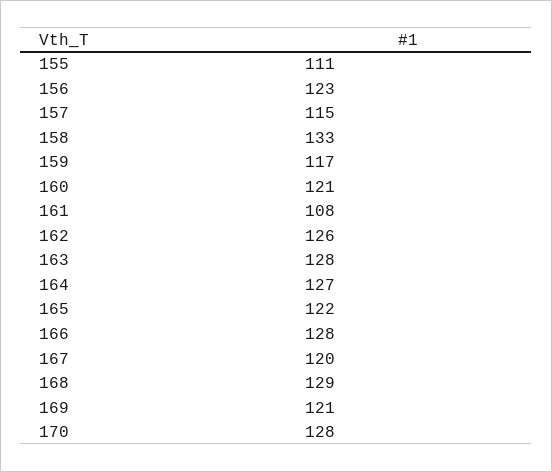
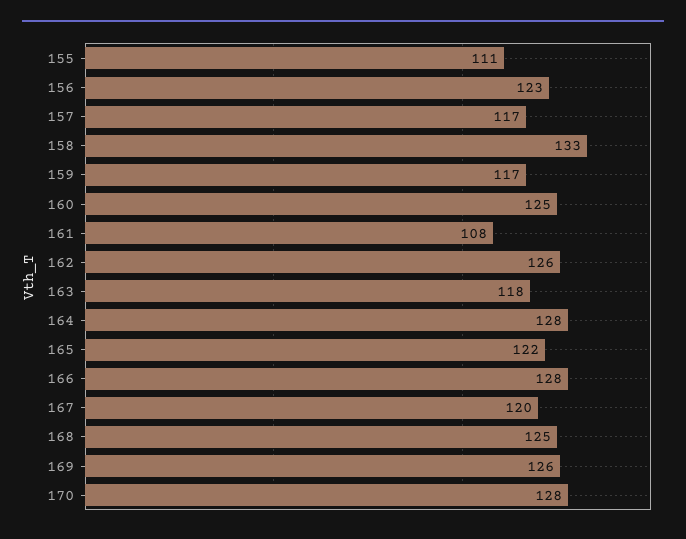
  {
    "155": 111,
    "156": 123,
-   "157": 115,
+   "157": 117,
    "158": 133,
    "159": 117,
-   "160": 121,
+   "160": 125,
    "161": 108,
    "162": 126,
-   "163": 128,
+   "163": 118,
-   "164": 127,
+   "164": 128,
    "165": 122,
    "166": 128,
    "167": 120,
-   "168": 129,
+   "168": 125,
-   "169": 121,
+   "169": 126,
    "170": 128
  }

